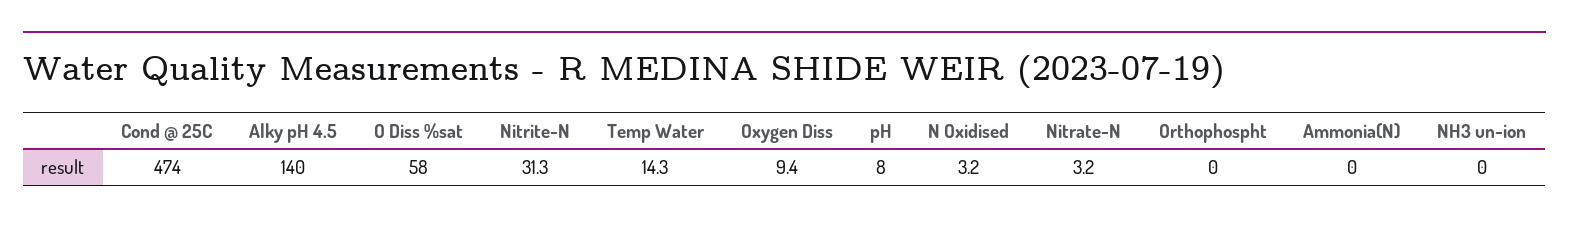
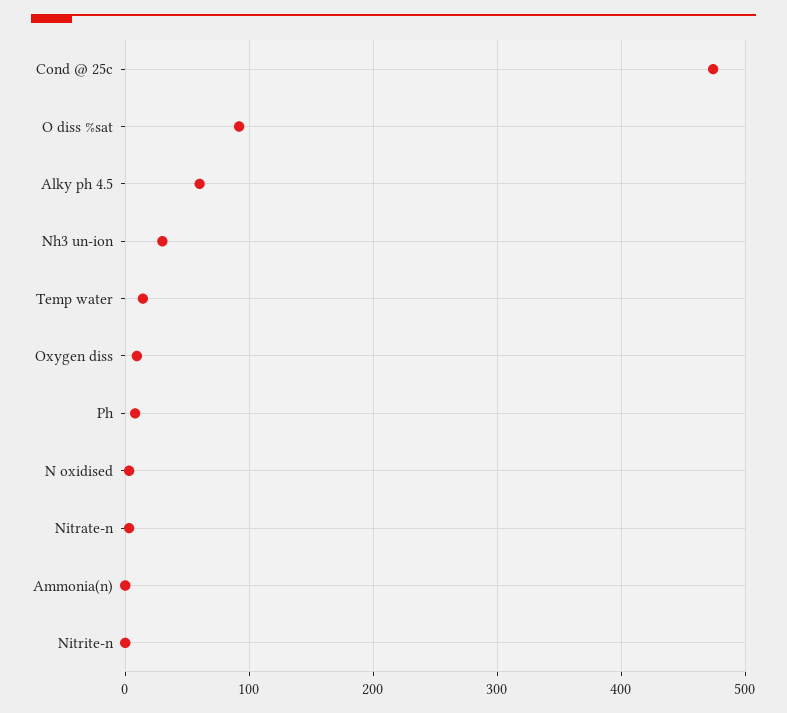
  {
    "Cond @ 25C": 474,
-   "Alky pH 4.5": 140,
+   "Alky pH 4.5": 60,
-   "O Diss %sat": 58,
+   "O Diss %sat": 90,
-   "Nitrite-N": 31.3,
+   "Nitrite-N": 0,
    "Temp Water": 14.3,
    "Oxygen Diss": 9.4,
    "pH": 8,
    "N Oxidised": 3.2,
    "Nitrate-N": 3.2,
-   "Orthophospht": 0,
    "Ammonia(N)": 0,
-   "NH3 un-ion": 0
+   "NH3 un-ion": 30
  }

